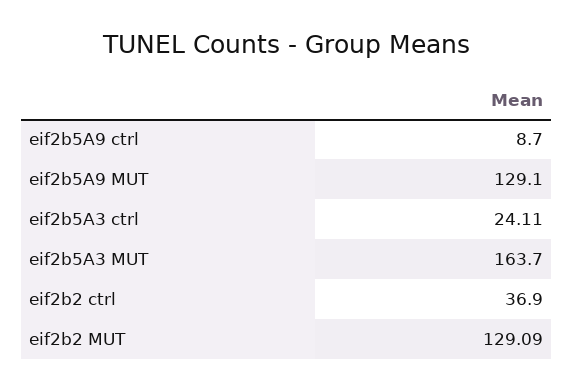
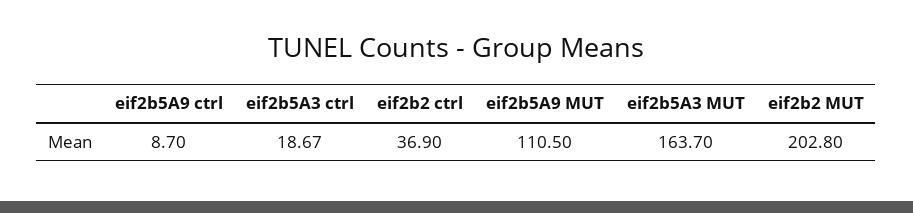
  {
    "eif2b5A9 ctrl": 8.7,
-   "eif2b5A9 MUT": 129.1,
+   "eif2b5A9 MUT": 110.5,
-   "eif2b5A3 ctrl": 24.11,
+   "eif2b5A3 ctrl": 18.67,
    "eif2b5A3 MUT": 163.7,
    "eif2b2 ctrl": 36.9,
-   "eif2b2 MUT": 129.09
+   "eif2b2 MUT": 202.8
  }

